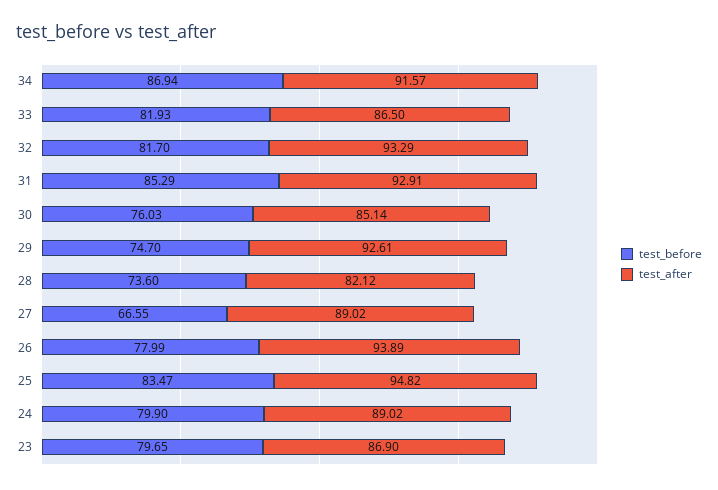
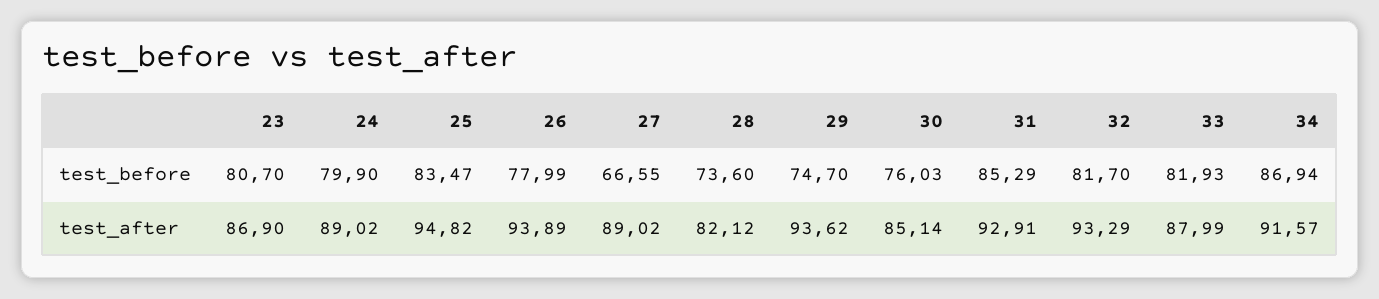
  {
    "test_before": {
      "34": 86.94,
      "33": 81.93,
      "32": 81.7,
      "31": 85.29,
      "30": 76.03,
      "29": 74.7,
      "28": 73.6,
      "27": 66.55,
      "26": 77.99,
      "25": 83.47,
      "24": 79.9,
-     "23": 79.65
+     "23": 80.7
    },
    "test_after": {
      "34": 91.57,
-     "33": 86.5,
+     "33": 87.99,
      "32": 93.29,
      "31": 92.91,
      "30": 85.14,
-     "29": 92.61,
+     "29": 93.62,
      "28": 82.12,
      "27": 89.02,
      "26": 93.89,
      "25": 94.82,
      "24": 89.02,
      "23": 86.9
    }
  }

